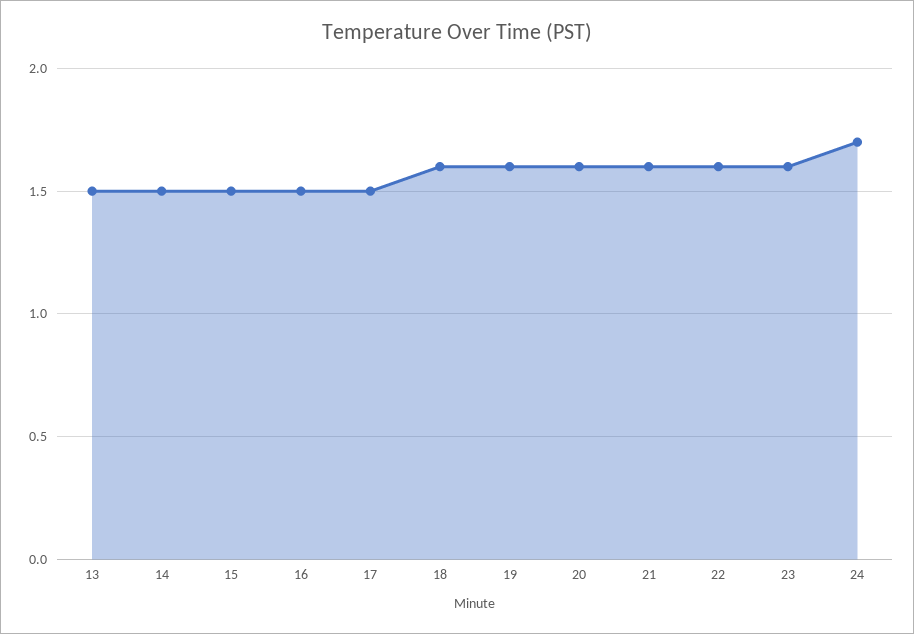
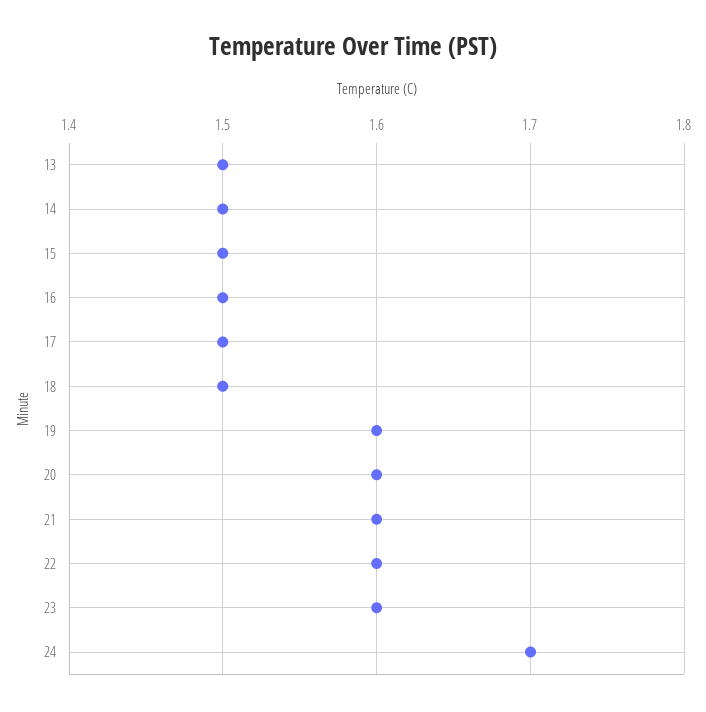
  {
    "13": 1.5,
    "14": 1.5,
    "15": 1.5,
    "16": 1.5,
    "17": 1.5,
-   "18": 1.6,
+   "18": 1.5,
    "19": 1.6,
    "20": 1.6,
    "21": 1.6,
    "22": 1.6,
    "23": 1.6,
    "24": 1.7
  }

